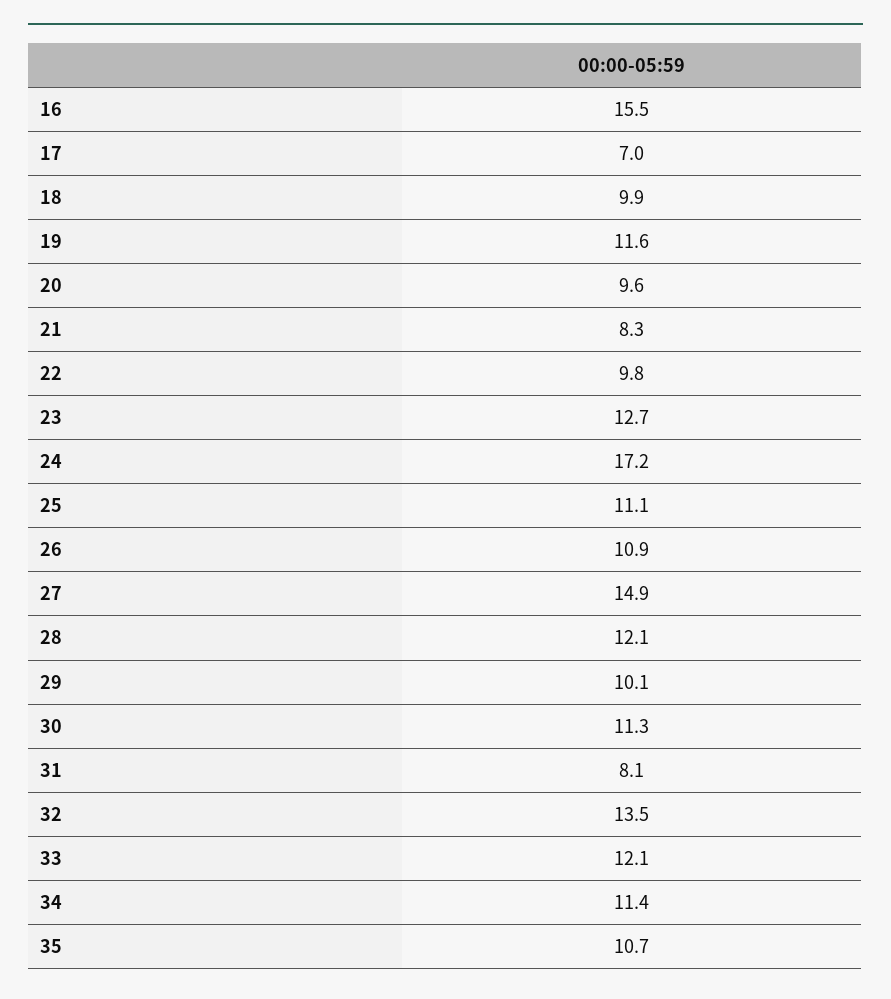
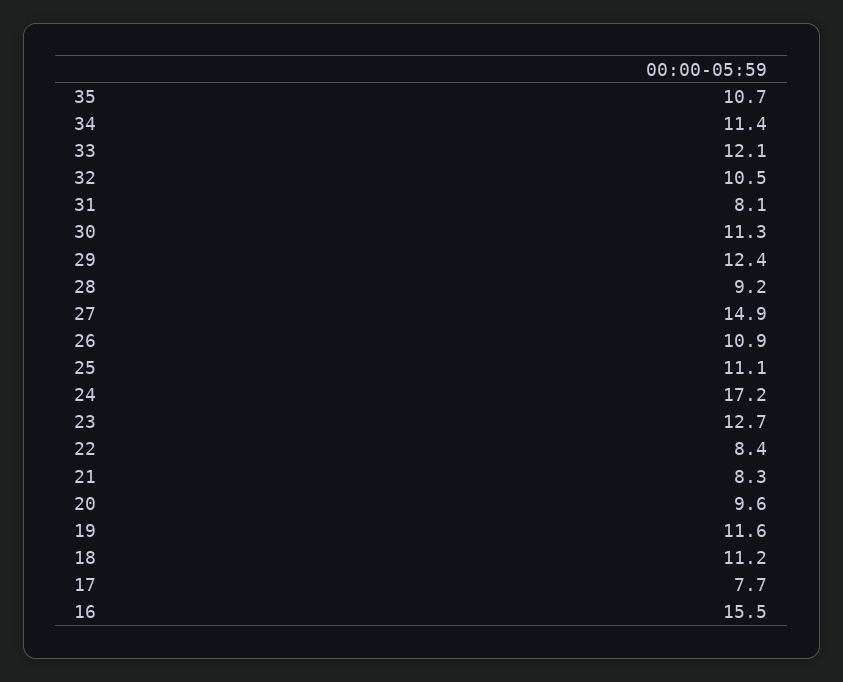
  {
    "16": 15.5,
-   "17": 7,
+   "17": 7.7,
-   "18": 9.9,
+   "18": 11.2,
    "19": 11.6,
    "20": 9.6,
    "21": 8.3,
-   "22": 9.8,
+   "22": 8.4,
    "23": 12.7,
    "24": 17.2,
    "25": 11.1,
    "26": 10.9,
    "27": 14.9,
-   "28": 12.1,
+   "28": 9.2,
-   "29": 10.1,
+   "29": 12.4,
    "30": 11.3,
    "31": 8.1,
-   "32": 13.5,
+   "32": 10.5,
    "33": 12.1,
    "34": 11.4,
    "35": 10.7
  }

